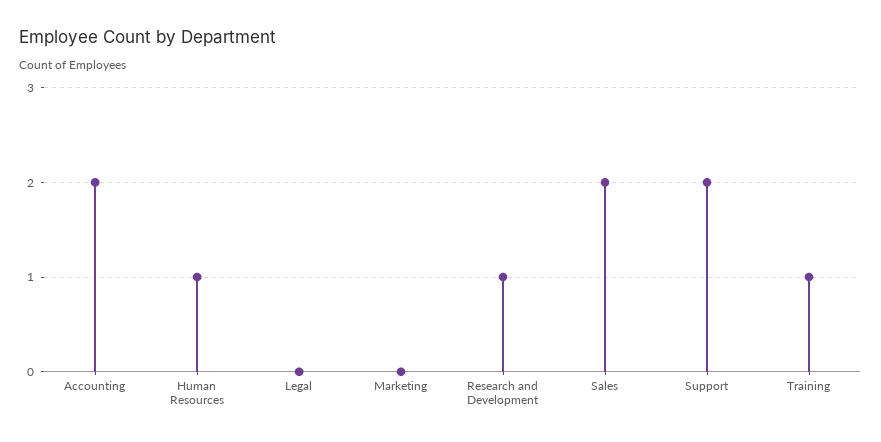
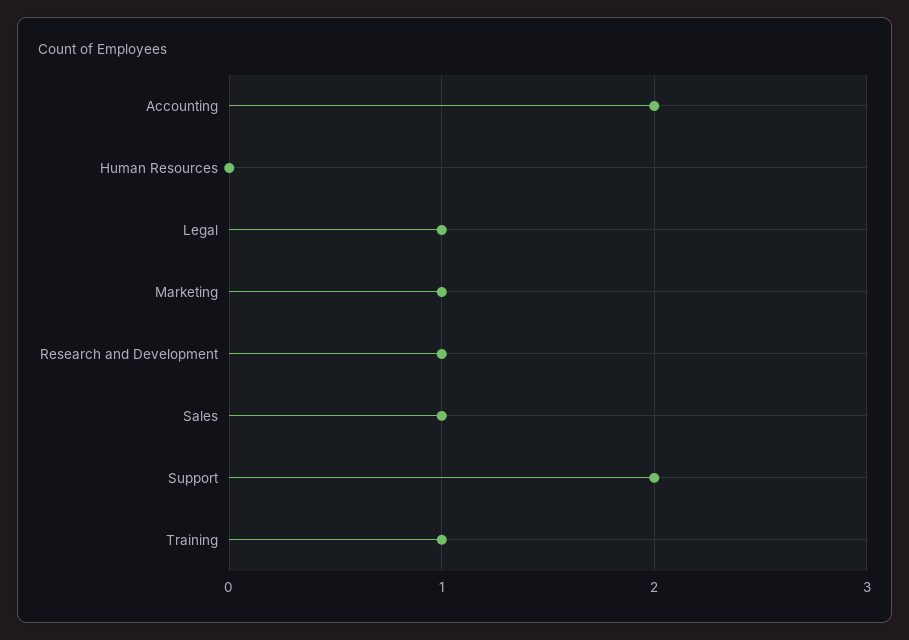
  {
    "Accounting": 2,
-   "Human Resources": 1,
+   "Human Resources": 0,
-   "Legal": 0,
+   "Legal": 1,
-   "Marketing": 0,
+   "Marketing": 1,
    "Research and Development": 1,
-   "Sales": 2,
+   "Sales": 1,
    "Support": 2,
    "Training": 1
  }

